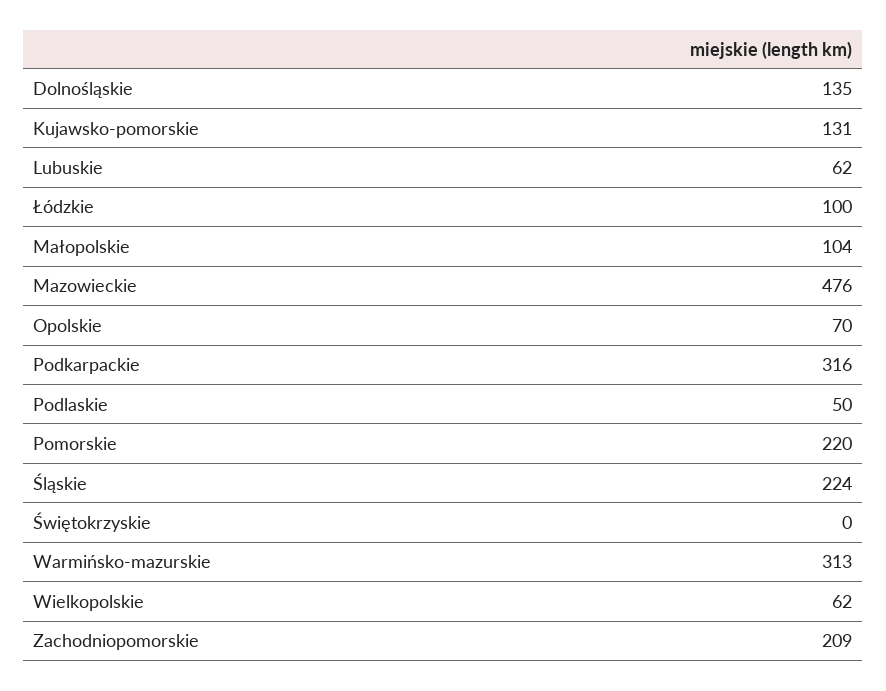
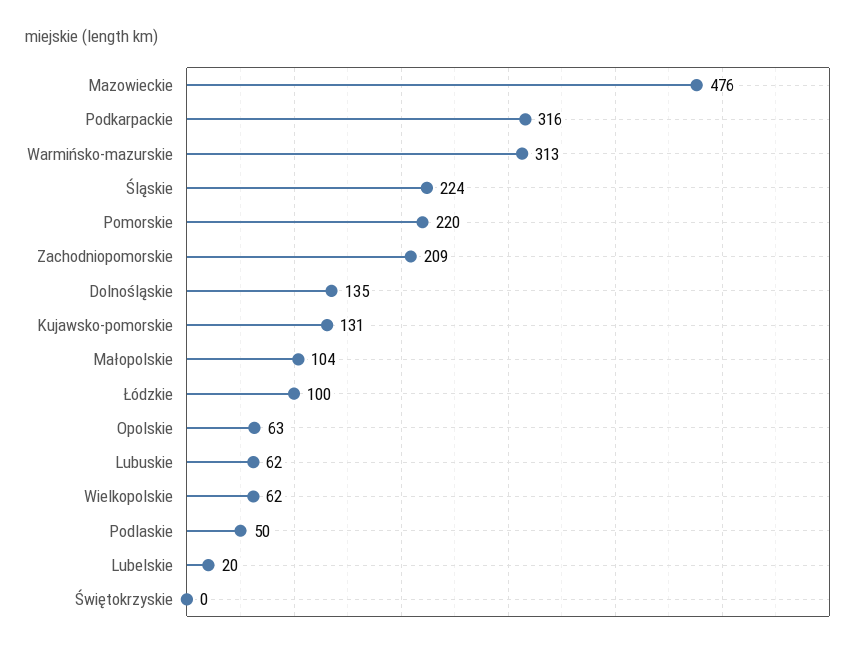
  {
    "Dolnośląskie": 135,
    "Kujawsko-pomorskie": 131,
    "Lubuskie": 62,
    "Łódzkie": 100,
    "Małopolskie": 104,
    "Mazowieckie": 476,
-   "Opolskie": 70,
+   "Opolskie": 63,
    "Podkarpackie": 316,
    "Podlaskie": 50,
    "Pomorskie": 220,
    "Śląskie": 224,
    "Świętokrzyskie": 0,
    "Warmińsko-mazurskie": 313,
    "Wielkopolskie": 62,
-   "Zachodniopomorskie": 209
+   "Zachodniopomorskie": 209,
+   "Lubelskie": 20
  }

